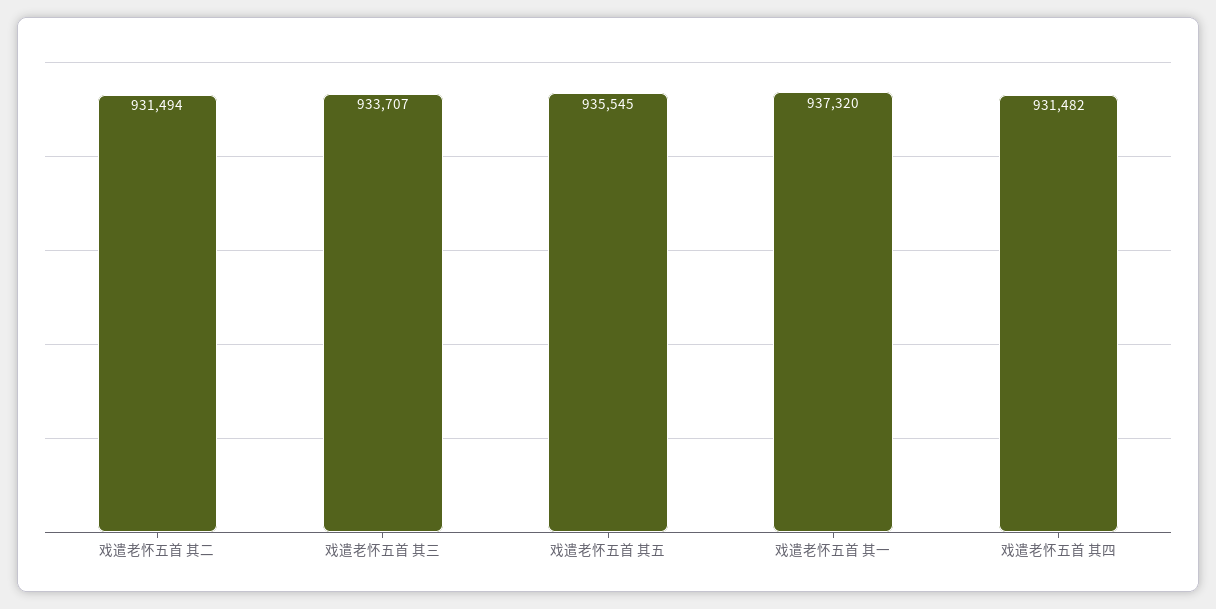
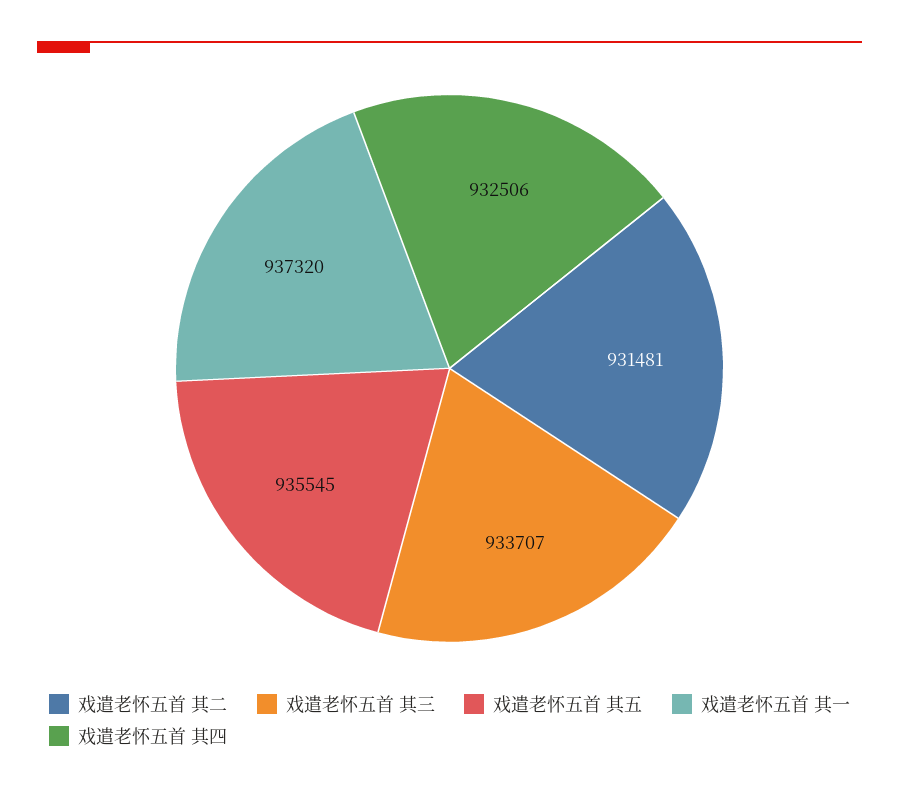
  {
-   "戏遣老怀五首 其二": 931494,
+   "戏遣老怀五首 其二": 931481,
    "戏遣老怀五首 其三": 933707,
    "戏遣老怀五首 其五": 935545,
    "戏遣老怀五首 其一": 937320,
-   "戏遣老怀五首 其四": 931482
+   "戏遣老怀五首 其四": 932506
  }

